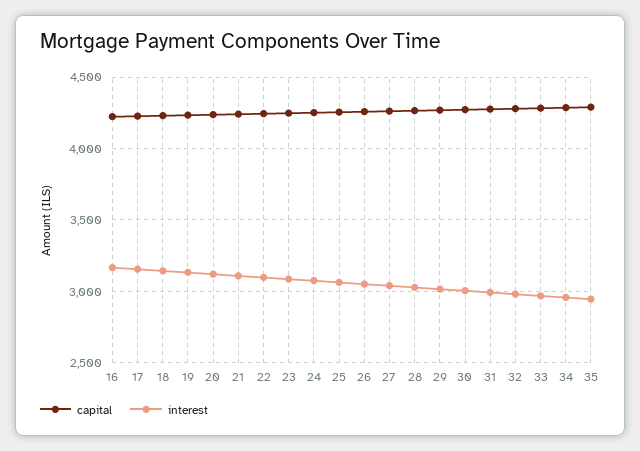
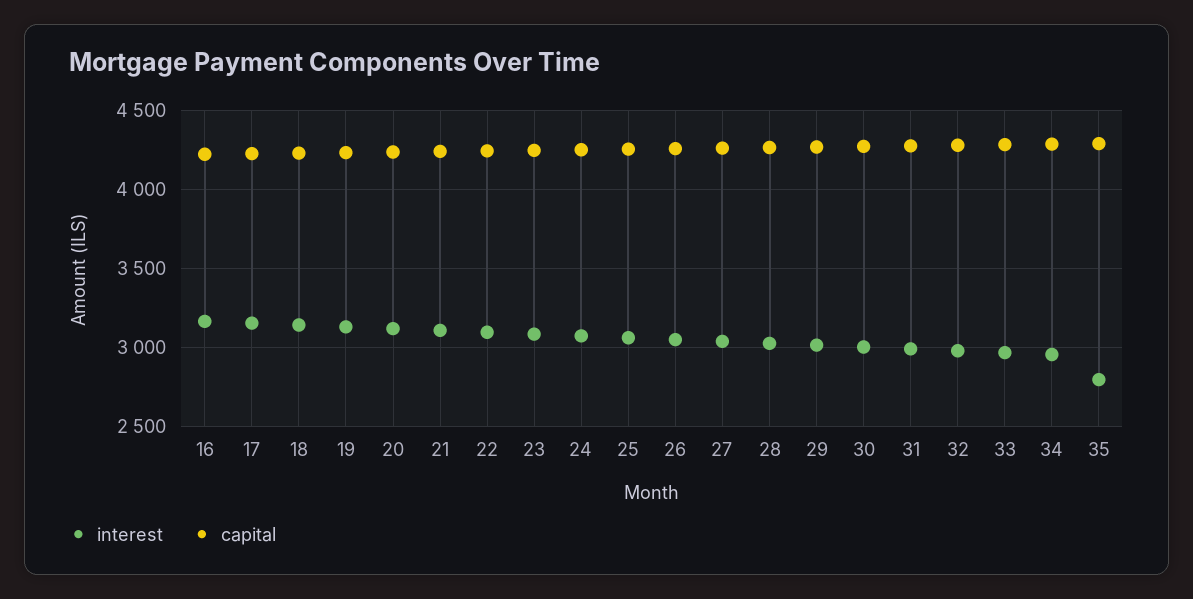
  {
    "capital": {
      "16": 4200,
      "17": 4250,
      "18": 4250,
      "19": 4250,
      "20": 4250,
      "21": 4250,
      "22": 4250,
      "23": 4250,
      "24": 4250,
      "25": 4250,
      "26": 4250,
      "27": 4250,
      "28": 4250,
      "29": 4250,
      "30": 4250,
      "31": 4300,
      "32": 4300,
      "33": 4300,
      "34": 4300,
      "35": 4300
    },
    "interest": {
      "16": 3150,
      "17": 3150,
      "18": 3150,
      "19": 3150,
      "20": 3100,
      "21": 3100,
      "22": 3100,
      "23": 3100,
      "24": 3050,
      "25": 3050,
      "26": 3050,
      "27": 3050,
      "28": 3050,
      "29": 3000,
      "30": 3000,
      "31": 3000,
      "32": 3000,
      "33": 2950,
      "34": 2950,
-     "35": 2950
+     "35": 2800
    }
  }

